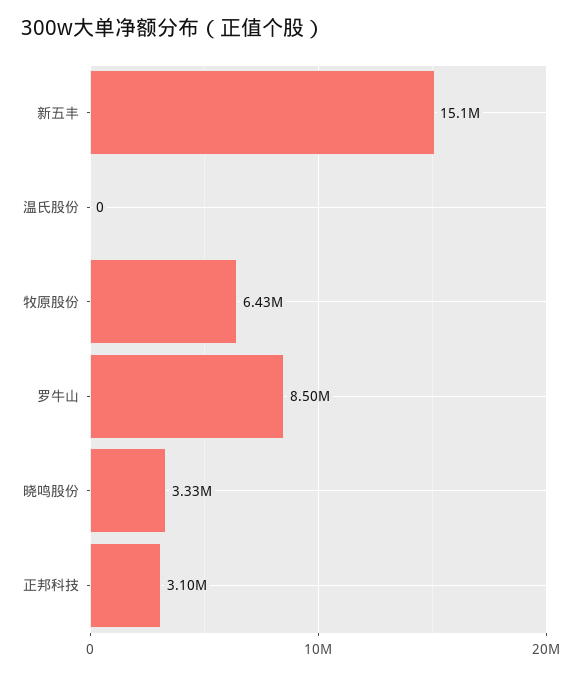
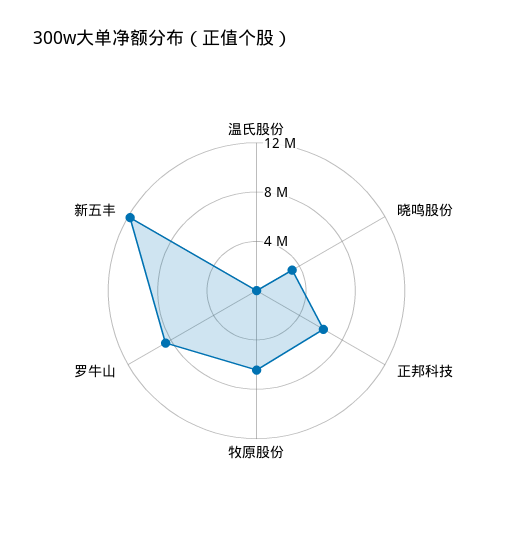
  {
-   "新五丰": 15100000,
+   "新五丰": 12000000,
    "温氏股份": 0,
    "牧原股份": 6430000,
    "罗牛山": 8500000,
    "晓鸣股份": 3330000,
-   "正邦科技": 3100000
+   "正邦科技": 6000000
  }

